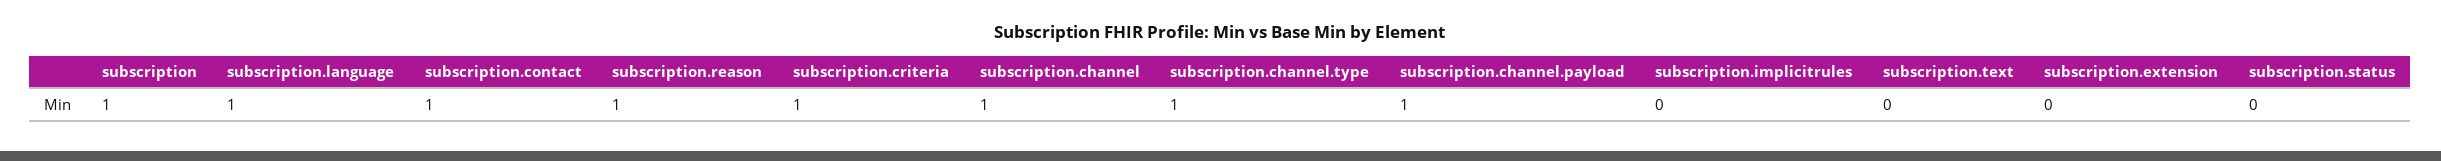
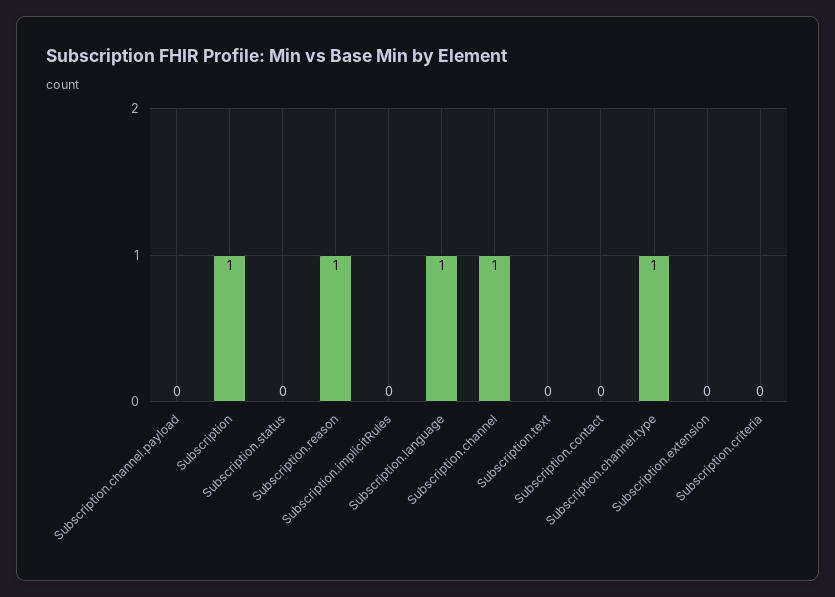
  {
    "subscription": 1,
    "subscription.language": 1,
-   "subscription.contact": 1,
+   "subscription.contact": 0,
    "subscription.reason": 1,
-   "subscription.criteria": 1,
+   "subscription.criteria": 0,
    "subscription.channel": 1,
    "subscription.channel.type": 1,
-   "subscription.channel.payload": 1,
+   "subscription.channel.payload": 0,
    "subscription.implicitrules": 0,
    "subscription.text": 0,
    "subscription.extension": 0,
    "subscription.status": 0
  }

